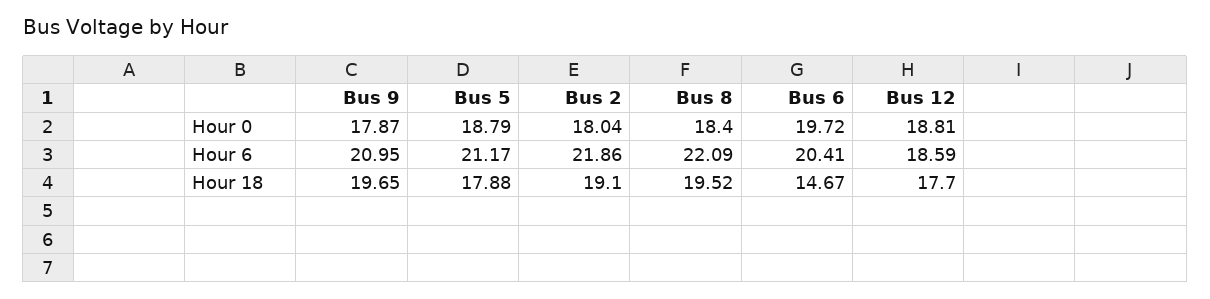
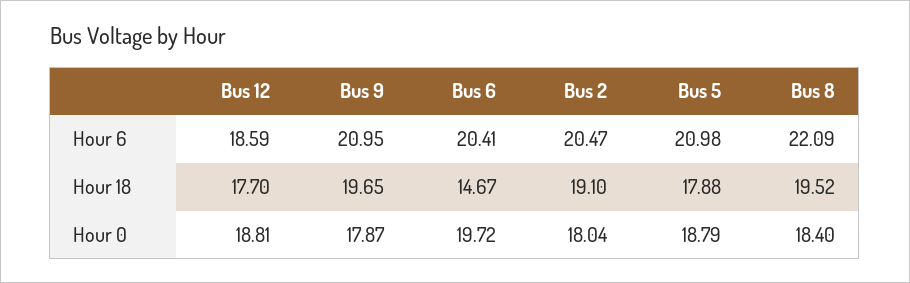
  {
    "Bus 9": {
      "Hour 0": 17.87,
      "Hour 6": 20.95,
      "Hour 18": 19.65
    },
    "Bus 5": {
      "Hour 0": 18.79,
-     "Hour 6": 21.17,
+     "Hour 6": 20.98,
      "Hour 18": 17.88
    },
    "Bus 2": {
      "Hour 0": 18.04,
-     "Hour 6": 21.86,
+     "Hour 6": 20.47,
      "Hour 18": 19.1
    },
    "Bus 8": {
      "Hour 0": 18.4,
      "Hour 6": 22.09,
      "Hour 18": 19.52
    },
    "Bus 6": {
      "Hour 0": 19.72,
      "Hour 6": 20.41,
      "Hour 18": 14.67
    },
    "Bus 12": {
      "Hour 0": 18.81,
      "Hour 6": 18.59,
      "Hour 18": 17.7
    }
  }

